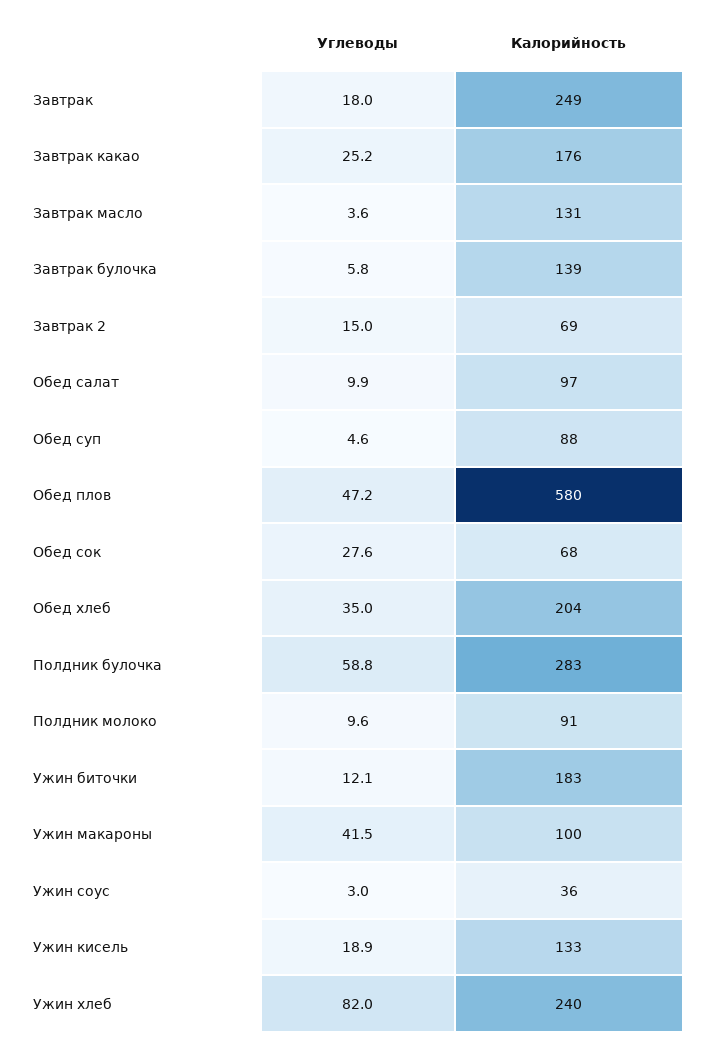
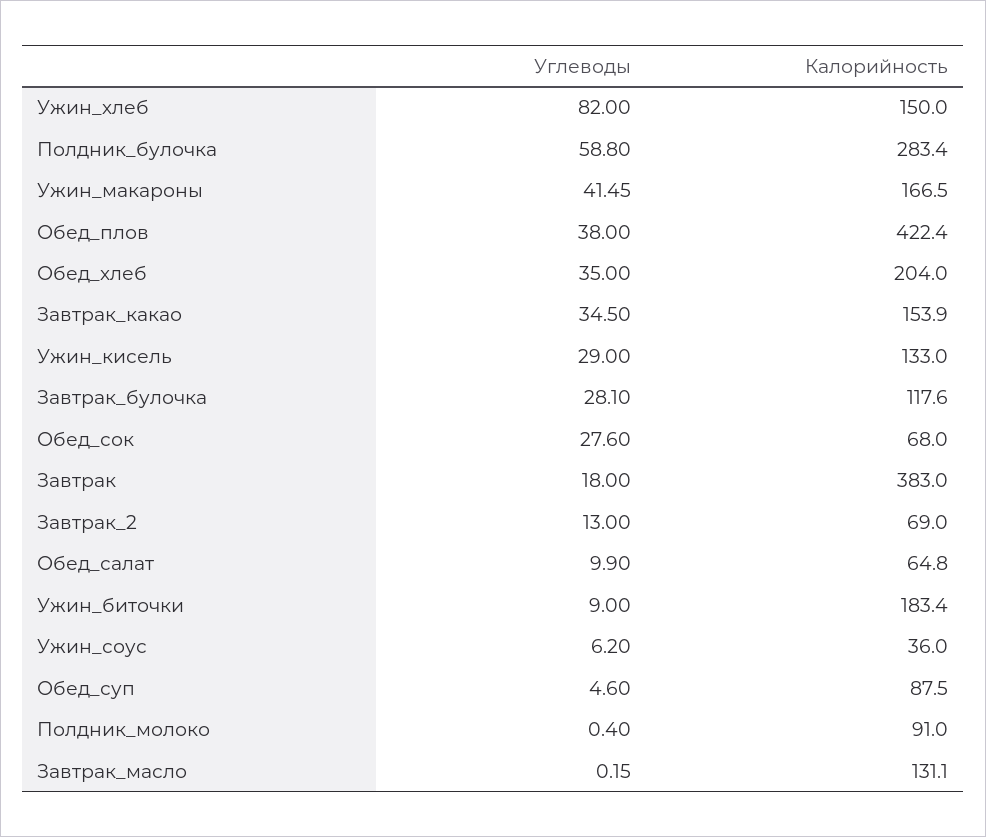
  {
    "Углеводы": {
      "Завтрак": 18,
-     "Завтрак какао": 25.2,
+     "Завтрак какао": 34.5,
-     "Завтрак масло": 3.6,
+     "Завтрак масло": 0.15,
-     "Завтрак булочка": 5.8,
+     "Завтрак булочка": 28.1,
-     "Завтрак 2": 15,
+     "Завтрак 2": 13,
      "Обед салат": 9.9,
      "Обед суп": 4.6,
-     "Обед плов": 47.2,
+     "Обед плов": 38,
      "Обед сок": 27.6,
      "Обед хлеб": 35,
      "Полдник булочка": 58.8,
-     "Полдник молоко": 9.6,
+     "Полдник молоко": 0.4,
-     "Ужин биточки": 12.1,
+     "Ужин биточки": 9,
      "Ужин макароны": 41.45,
-     "Ужин соус": 3,
+     "Ужин соус": 6.2,
-     "Ужин кисель": 18.9,
+     "Ужин кисель": 29,
      "Ужин хлеб": 82
    },
    "Калорийность": {
-     "Завтрак": 249,
+     "Завтрак": 383,
-     "Завтрак какао": 176,
+     "Завтрак какао": 153.9,
      "Завтрак масло": 131.1,
-     "Завтрак булочка": 139,
+     "Завтрак булочка": 117.6,
      "Завтрак 2": 69,
-     "Обед салат": 97,
+     "Обед салат": 64.8,
      "Обед суп": 87.5,
-     "Обед плов": 580,
+     "Обед плов": 422.4,
      "Обед сок": 68,
      "Обед хлеб": 204,
      "Полдник булочка": 283.4,
      "Полдник молоко": 91,
      "Ужин биточки": 183.4,
-     "Ужин макароны": 100,
+     "Ужин макароны": 166.5,
      "Ужин соус": 36,
      "Ужин кисель": 133,
-     "Ужин хлеб": 240
+     "Ужин хлеб": 150
    }
  }

